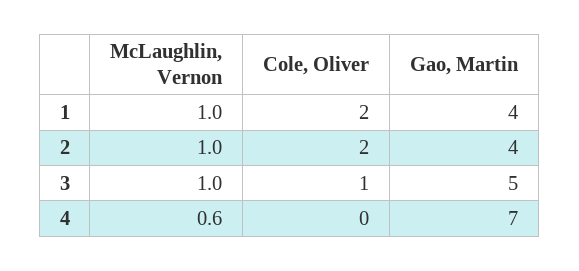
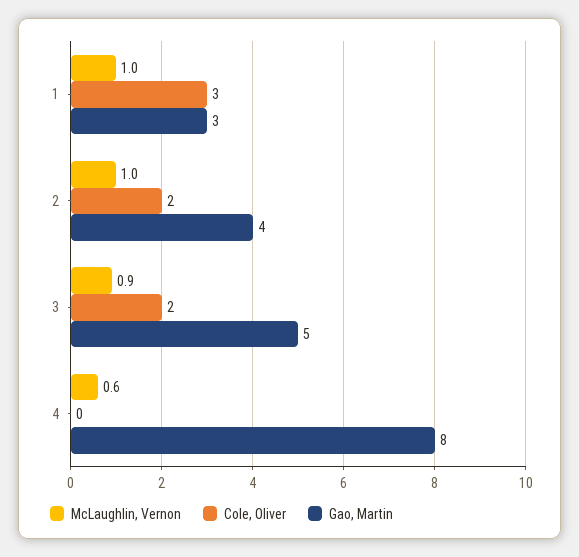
  {
    "McLaughlin, Vernon": {
      "1": 1,
      "2": 1,
-     "3": 1,
+     "3": 0.9,
      "4": 0.6
    },
    "Cole, Oliver": {
-     "1": 2,
+     "1": 3,
      "2": 2,
-     "3": 1,
+     "3": 2,
      "4": 0
    },
    "Gao, Martin": {
-     "1": 4,
+     "1": 3,
      "2": 4,
      "3": 5,
-     "4": 7
+     "4": 8
    }
  }

